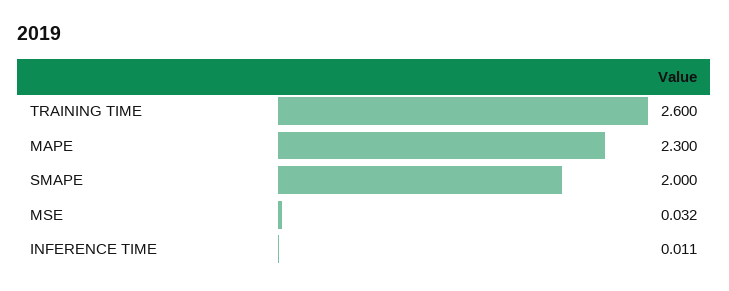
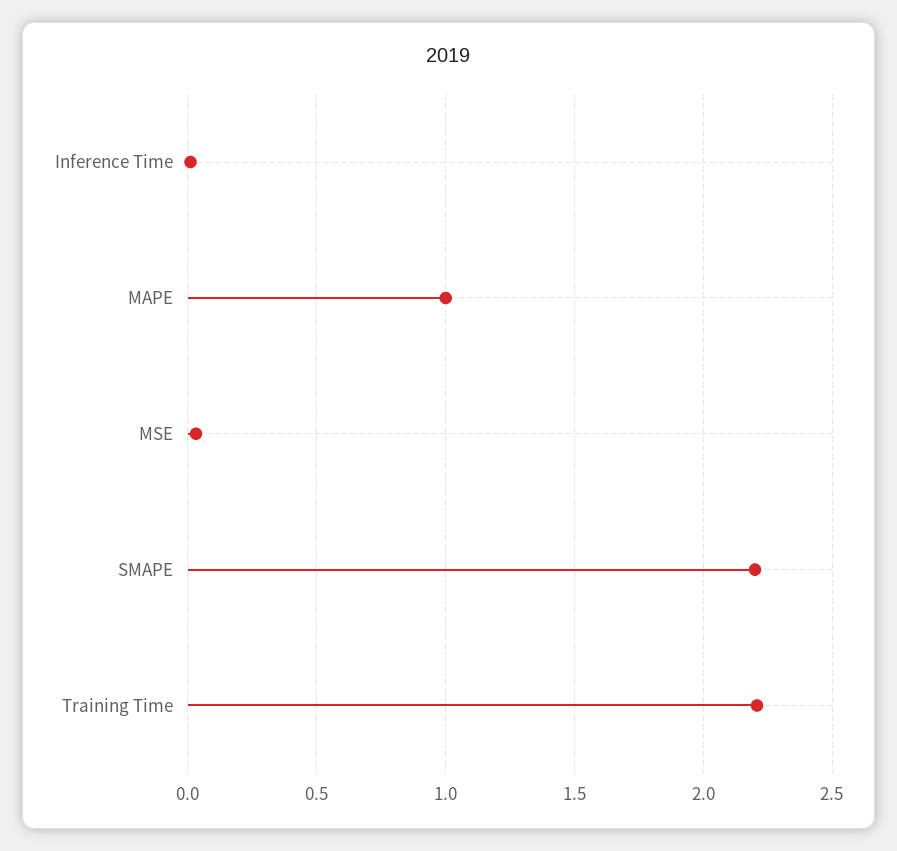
  {
-   "TRAINING TIME": 2.6,
+   "TRAINING TIME": 2.2,
-   "MAPE": 2.3,
+   "MAPE": 1,
-   "SMAPE": 2,
+   "SMAPE": 2.2,
    "MSE": 0.032,
    "INFERENCE TIME": 0.011
  }

